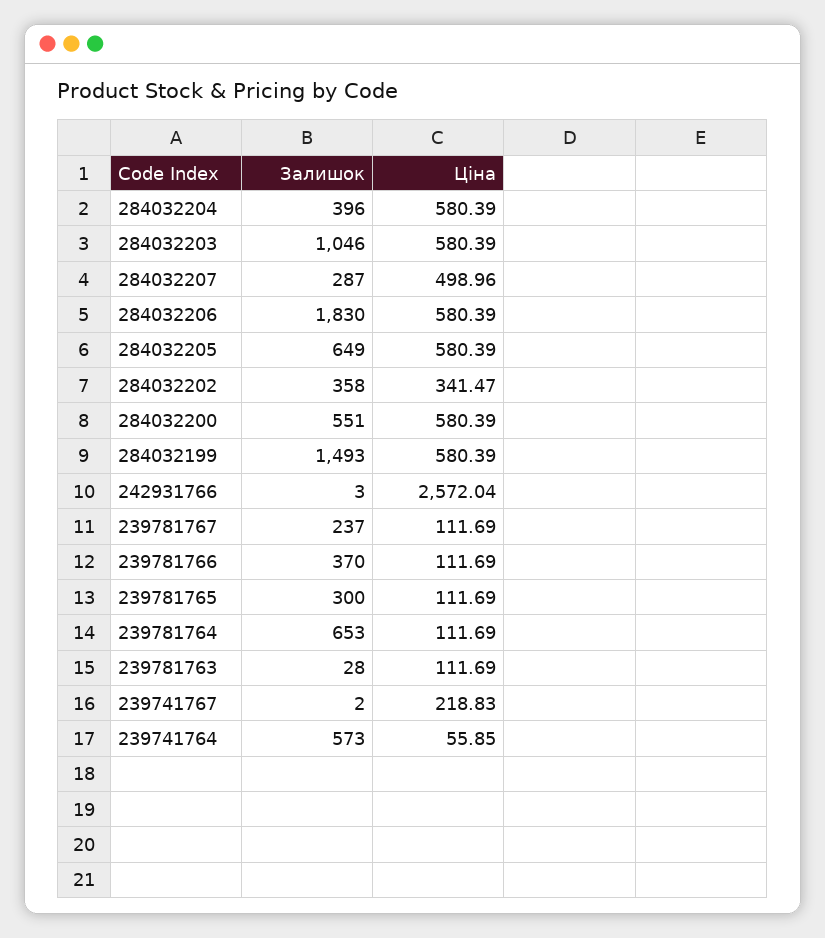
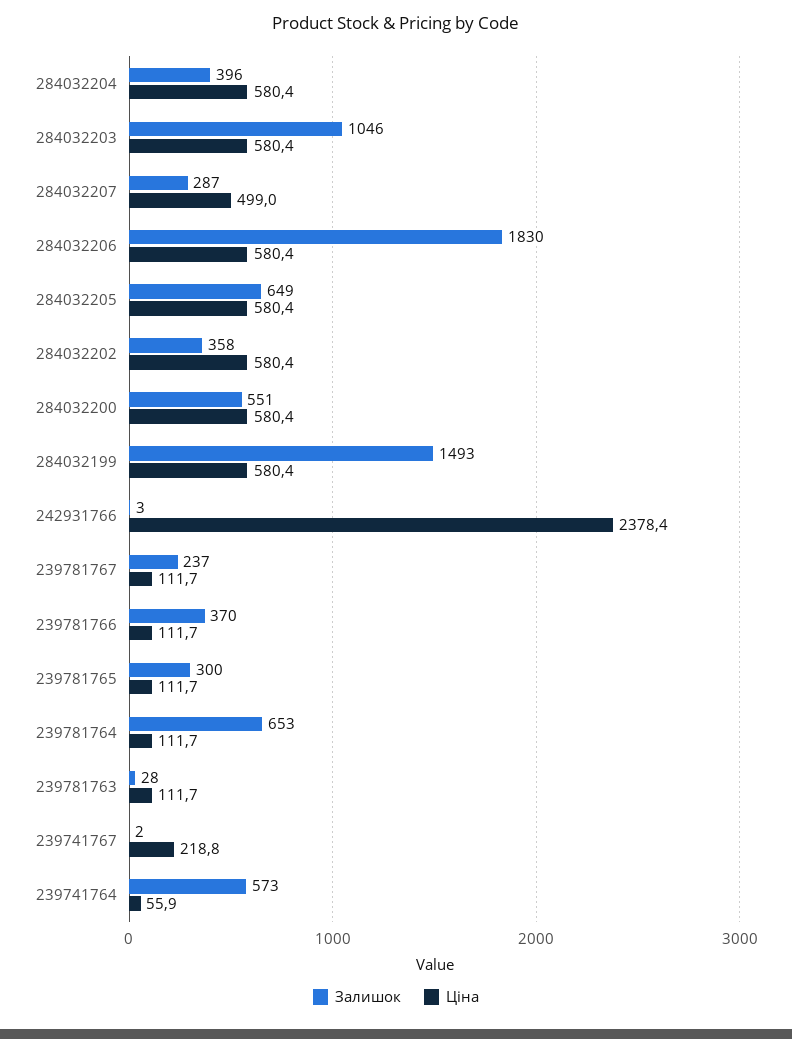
  {
    "Залишок": {
      "284032204": 396,
      "284032203": 1046,
      "284032207": 287,
      "284032206": 1830,
      "284032205": 649,
      "284032202": 358,
      "284032200": 551,
      "284032199": 1493,
      "242931766": 3,
      "239781767": 237,
      "239781766": 370,
      "239781765": 300,
      "239781764": 653,
      "239781763": 28,
      "239741767": 2,
      "239741764": 573
    },
    "Ціна": {
      "284032204": 580.39,
      "284032203": 580.39,
      "284032207": 498.96,
      "284032206": 580.39,
      "284032205": 580.39,
-     "284032202": 341.47,
+     "284032202": 580.4,
      "284032200": 580.39,
      "284032199": 580.39,
-     "242931766": 2572.04,
+     "242931766": 2378.4,
      "239781767": 111.69,
      "239781766": 111.69,
      "239781765": 111.69,
      "239781764": 111.69,
      "239781763": 111.69,
      "239741767": 218.83,
      "239741764": 55.85
    }
  }

